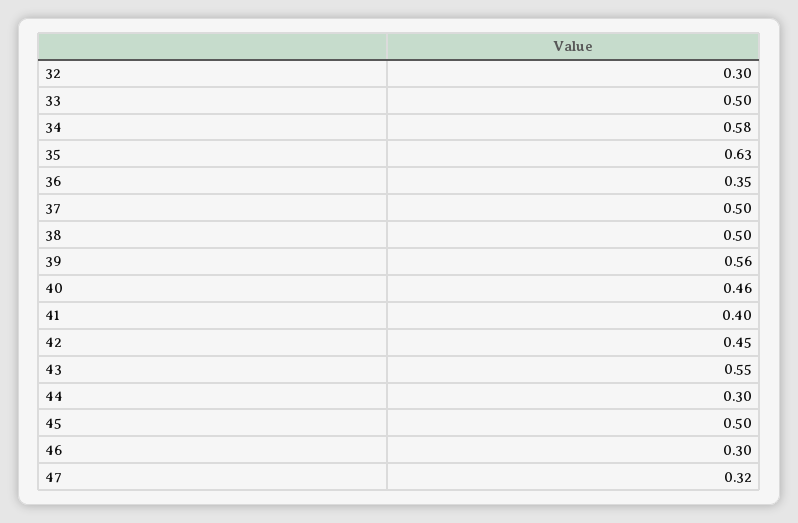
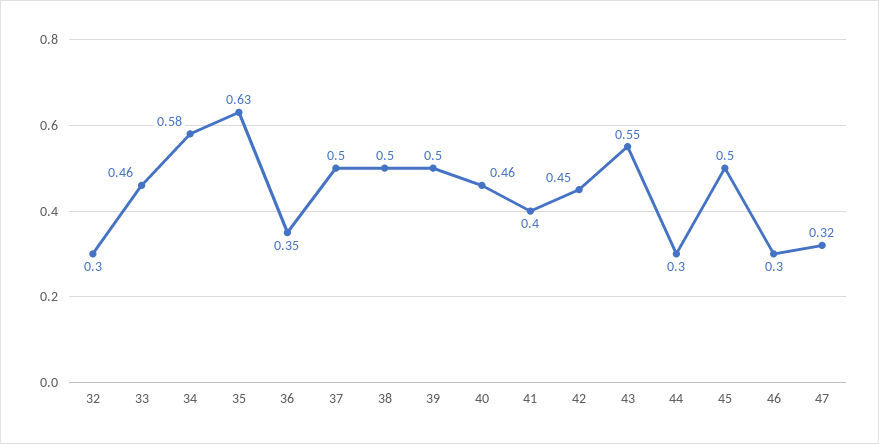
  {
    "32": 0.3,
-   "33": 0.5,
+   "33": 0.46,
    "34": 0.58,
    "35": 0.63,
    "36": 0.35,
    "37": 0.5,
    "38": 0.5,
-   "39": 0.56,
+   "39": 0.5,
    "40": 0.46,
    "41": 0.4,
    "42": 0.45,
    "43": 0.55,
    "44": 0.3,
    "45": 0.5,
    "46": 0.3,
    "47": 0.32
  }

